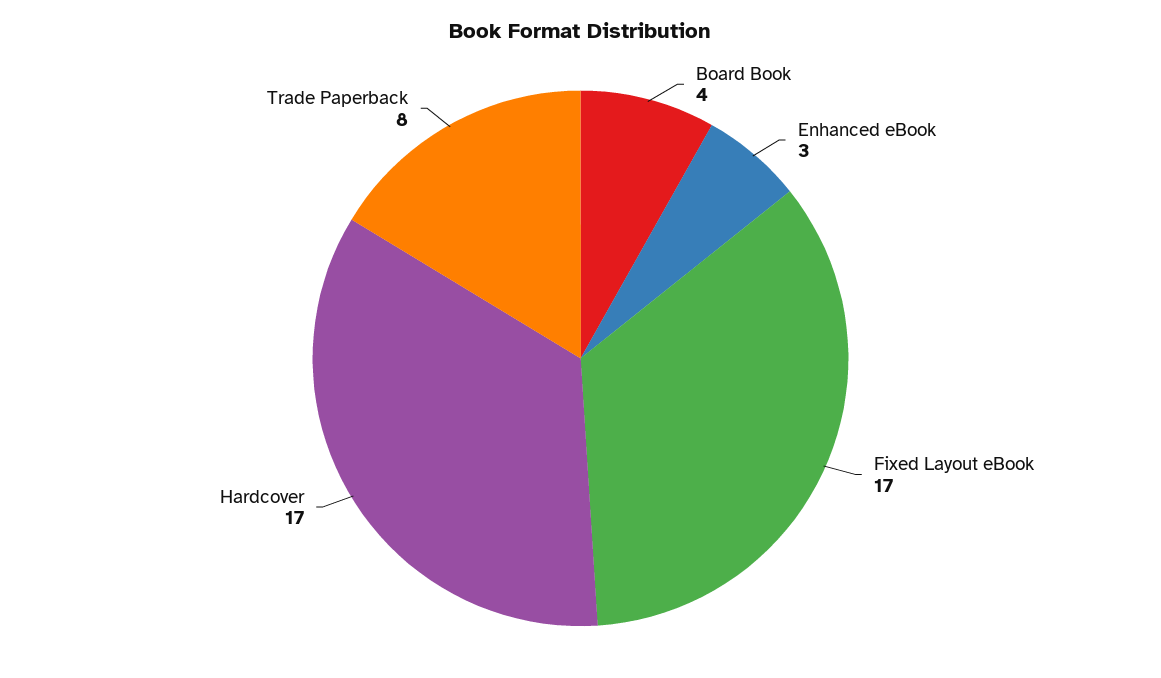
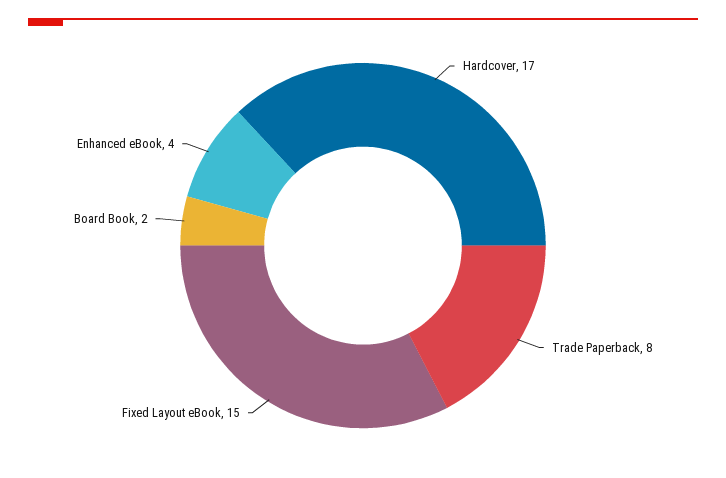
  {
-   "Board Book": 4,
+   "Board Book": 2,
-   "Enhanced eBook": 3,
+   "Enhanced eBook": 4,
-   "Fixed Layout eBook": 17,
+   "Fixed Layout eBook": 15,
    "Hardcover": 17,
    "Trade Paperback": 8
  }

